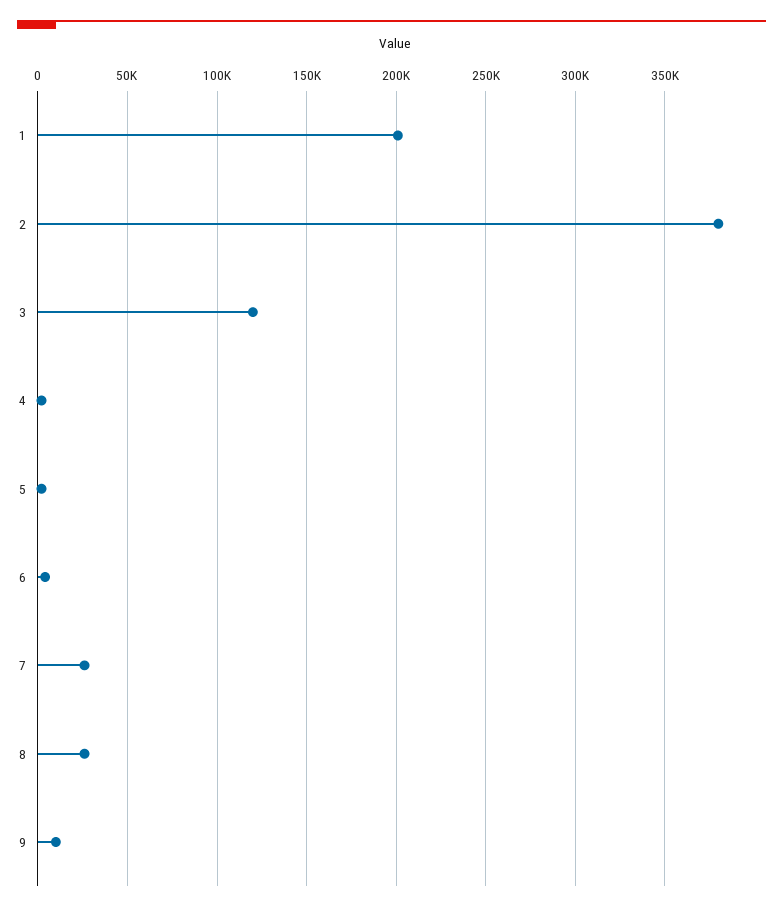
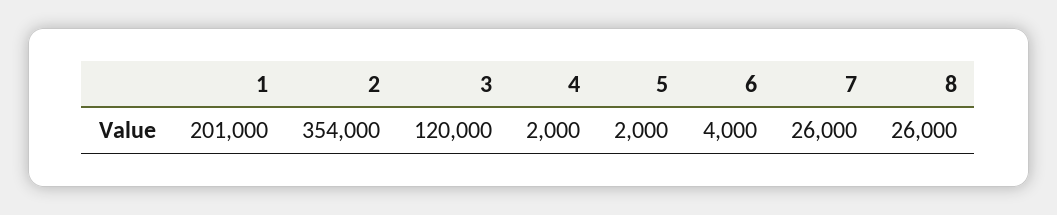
  {
    "1": 201000,
-   "2": 380000,
+   "2": 354000,
    "3": 120000,
    "4": 2000,
    "5": 2000,
    "6": 4000,
    "7": 26000,
-   "8": 26000,
+   "8": 26000
-   "9": 10000
  }

